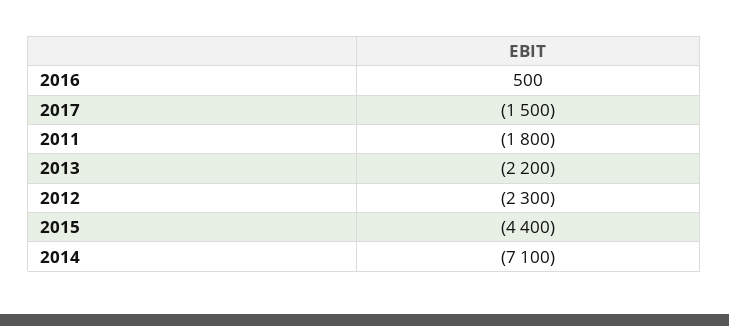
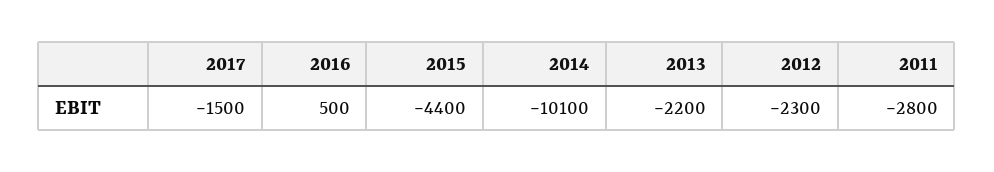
  {
    "2016": 500,
    "2017": -1500,
-   "2011": -1800,
+   "2011": -2800,
    "2013": -2200,
    "2012": -2300,
    "2015": -4400,
-   "2014": -7100
+   "2014": -10100
  }

